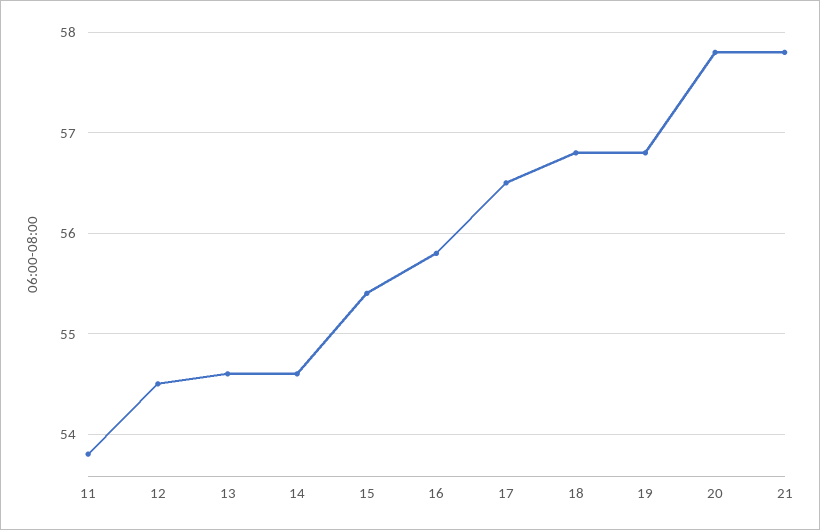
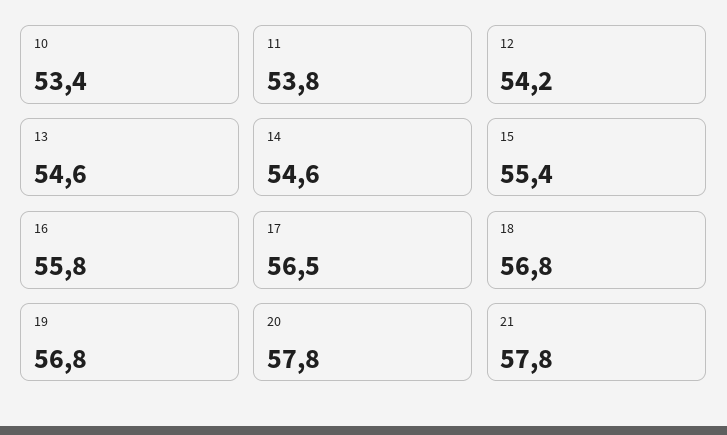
  {
    "11": 53.8,
-   "12": 54.5,
+   "12": 54.2,
    "13": 54.6,
    "14": 54.6,
    "15": 55.4,
    "16": 55.8,
    "17": 56.5,
    "18": 56.8,
    "19": 56.8,
    "20": 57.8,
-   "21": 57.8
+   "21": 57.8,
+   "10": 53.4
  }

